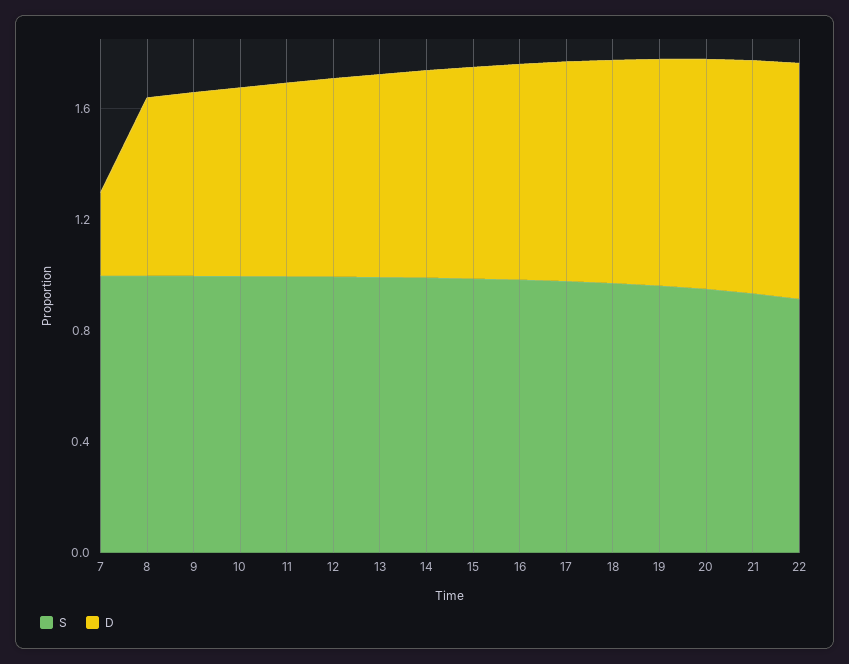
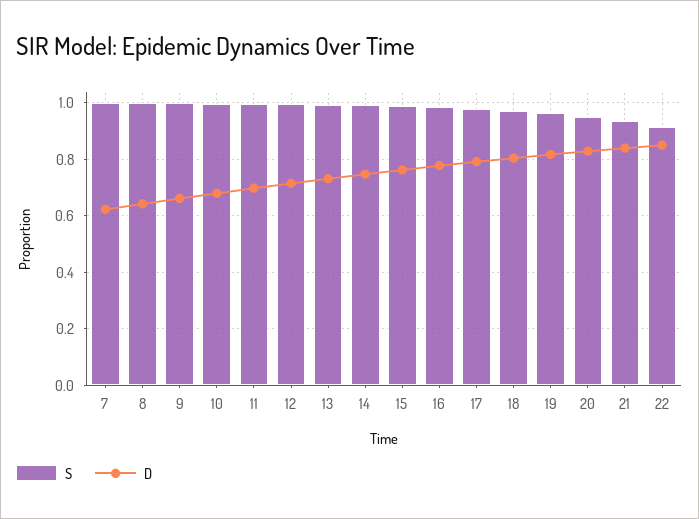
  {
    "S": {
      "7": 1,
      "8": 1,
      "9": 1,
      "10": 1,
      "11": 1,
      "12": 1,
      "13": 1,
      "14": 1,
      "15": 1,
      "16": 0.975,
      "17": 0.975,
      "18": 0.975,
      "19": 0.975,
      "20": 0.95,
      "21": 0.925,
      "22": 0.925
    },
    "D": {
-     "7": 0.3,
+     "7": 0.625,
      "8": 0.65,
      "9": 0.65,
      "10": 0.675,
      "11": 0.7,
      "12": 0.725,
      "13": 0.725,
      "14": 0.75,
      "15": 0.775,
      "16": 0.775,
      "17": 0.8,
      "18": 0.8,
      "19": 0.825,
      "20": 0.825,
      "21": 0.85,
      "22": 0.85
    }
  }

